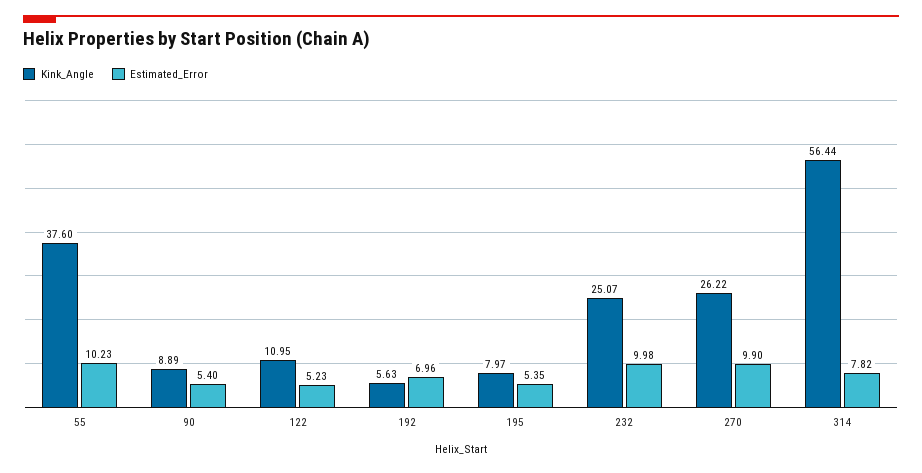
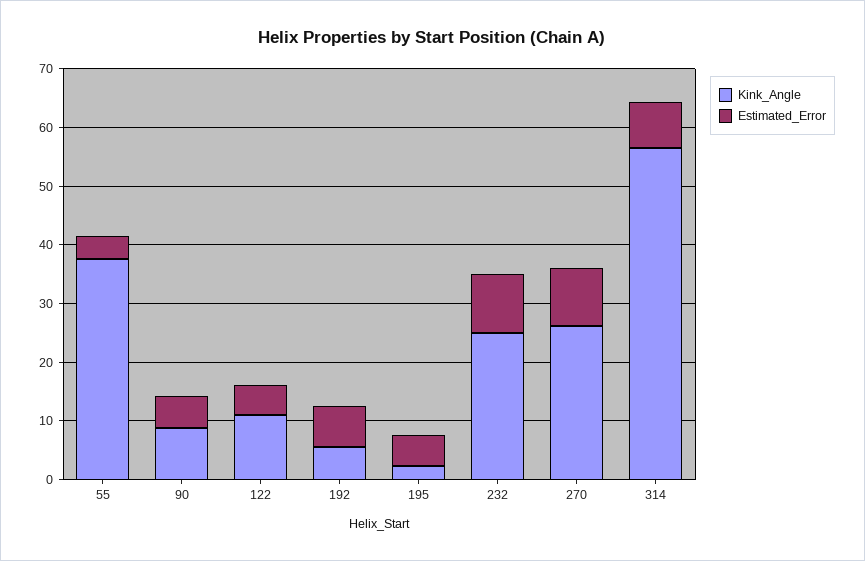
  {
    "Kink_Angle": {
      "55": 37.6,
      "90": 8.89,
      "122": 10.95,
      "192": 5.63,
-     "195": 7.97,
+     "195": 2,
      "232": 25.07,
      "270": 26.22,
      "314": 56.44
    },
    "Estimated_Error": {
-     "55": 10.23,
+     "55": 4,
      "90": 5.4,
      "122": 5.23,
      "192": 6.96,
      "195": 5.35,
      "232": 9.98,
      "270": 9.9,
      "314": 7.82
    }
  }

